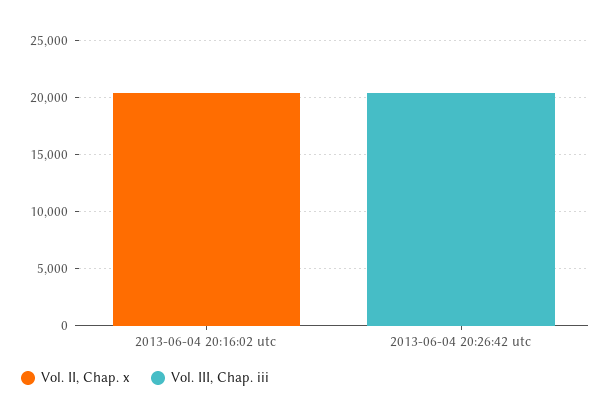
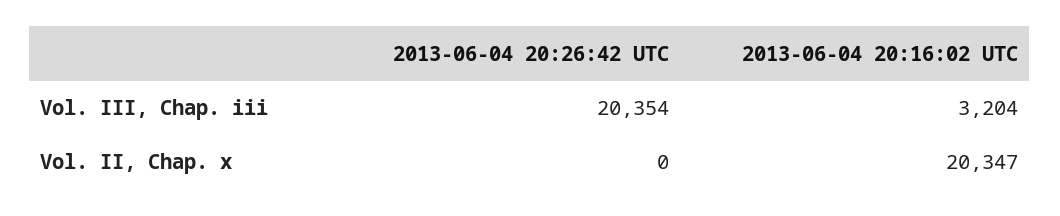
  {
    "Vol. II, Chap. x": {
      "2013-06-04 20:16:02 utc": 20347,
      "2013-06-04 20:26:42 utc": 0
    },
    "Vol. III, Chap. iii": {
-     "2013-06-04 20:16:02 utc": 0,
+     "2013-06-04 20:16:02 utc": 3204,
      "2013-06-04 20:26:42 utc": 20354
    }
  }

